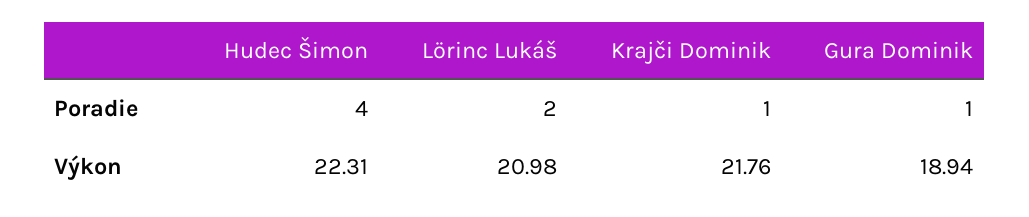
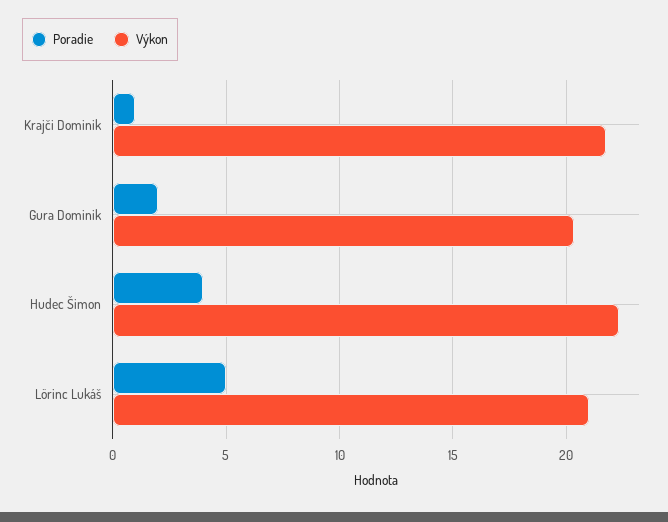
  {
    "Poradie": {
      "Hudec Šimon": 4,
-     "Lörinc Lukáš": 2,
+     "Lörinc Lukáš": 5,
      "Krajči Dominik": 1,
-     "Gura Dominik": 1
+     "Gura Dominik": 2
    },
    "Výkon": {
      "Hudec Šimon": 22.31,
      "Lörinc Lukáš": 20.98,
      "Krajči Dominik": 21.76,
-     "Gura Dominik": 18.94
+     "Gura Dominik": 20.5
    }
  }

